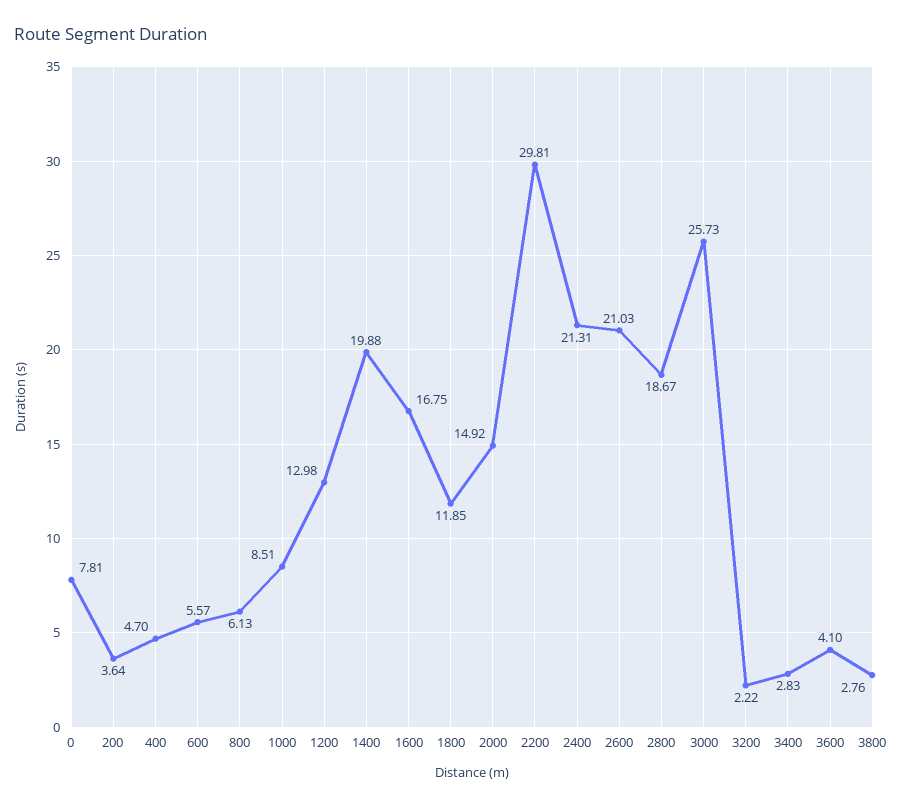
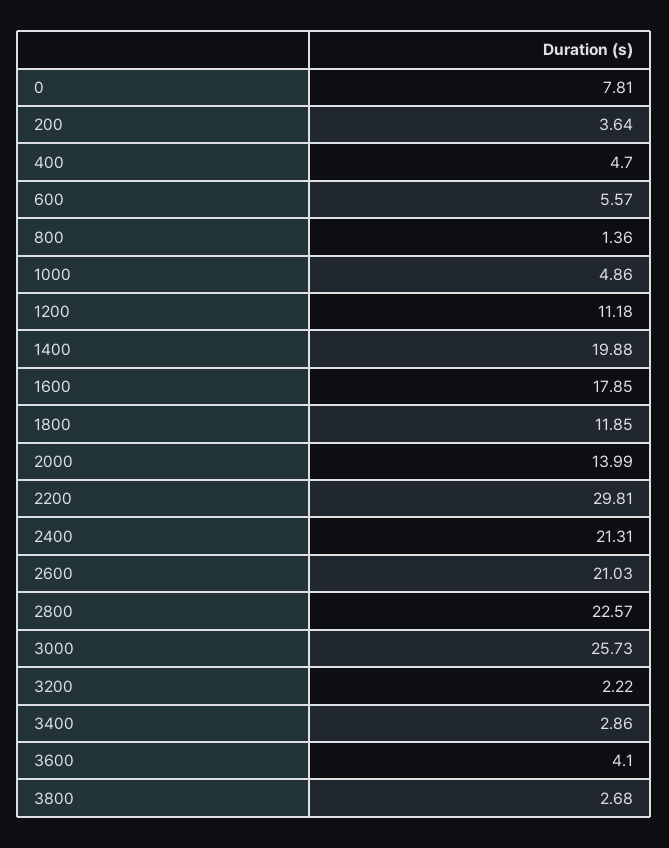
  {
    "0": 7.81,
    "200": 3.64,
    "400": 4.7,
    "600": 5.57,
-   "800": 6.13,
+   "800": 1.36,
-   "1000": 8.51,
+   "1000": 4.86,
-   "1200": 12.98,
+   "1200": 11.18,
    "1400": 19.88,
-   "1600": 16.75,
+   "1600": 17.85,
    "1800": 11.85,
-   "2000": 14.92,
+   "2000": 13.99,
    "2200": 29.81,
    "2400": 21.31,
    "2600": 21.03,
-   "2800": 18.67,
+   "2800": 22.57,
    "3000": 25.73,
    "3200": 2.22,
-   "3400": 2.83,
+   "3400": 2.86,
    "3600": 4.1,
-   "3800": 2.76
+   "3800": 2.68
  }

